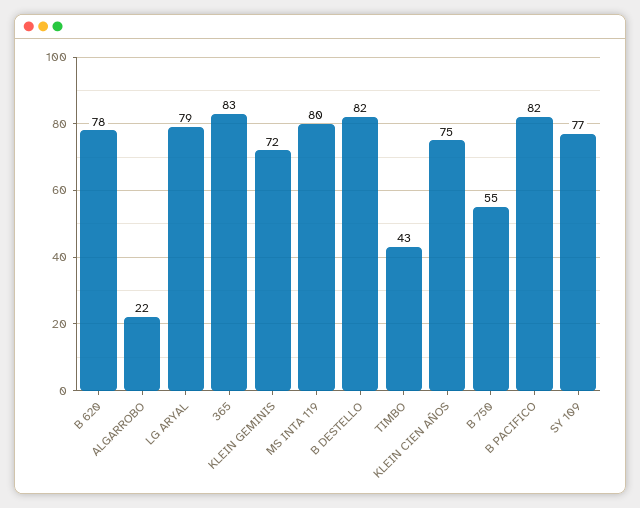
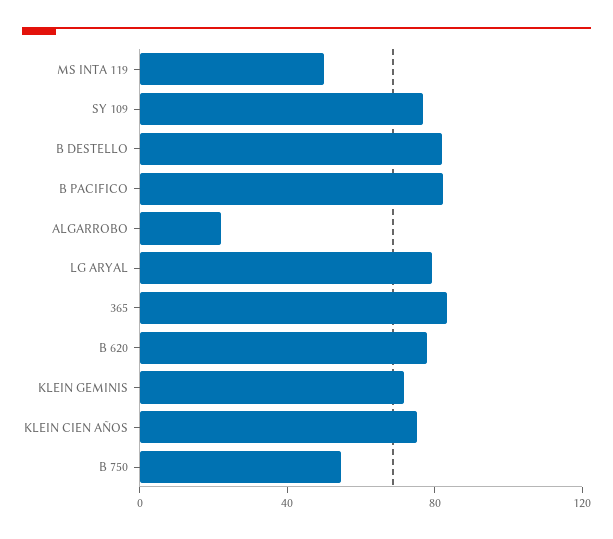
  {
    "B 620": 78,
    "ALGARROBO": 22,
    "LG ARYAL": 79,
    "365": 83,
    "KLEIN GEMINIS": 72,
-   "MS INTA 119": 80,
+   "MS INTA 119": 50,
    "B DESTELLO": 82,
-   "TIMBO": 43,
    "KLEIN CIEN AÑOS": 75,
    "B 750": 55,
    "B PACIFICO": 82,
    "SY 109": 77
  }

